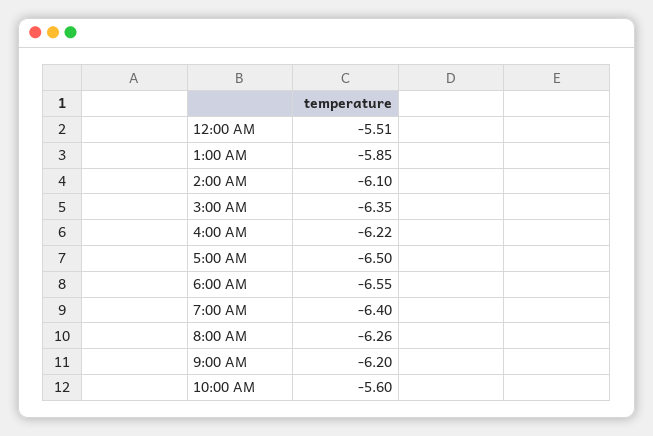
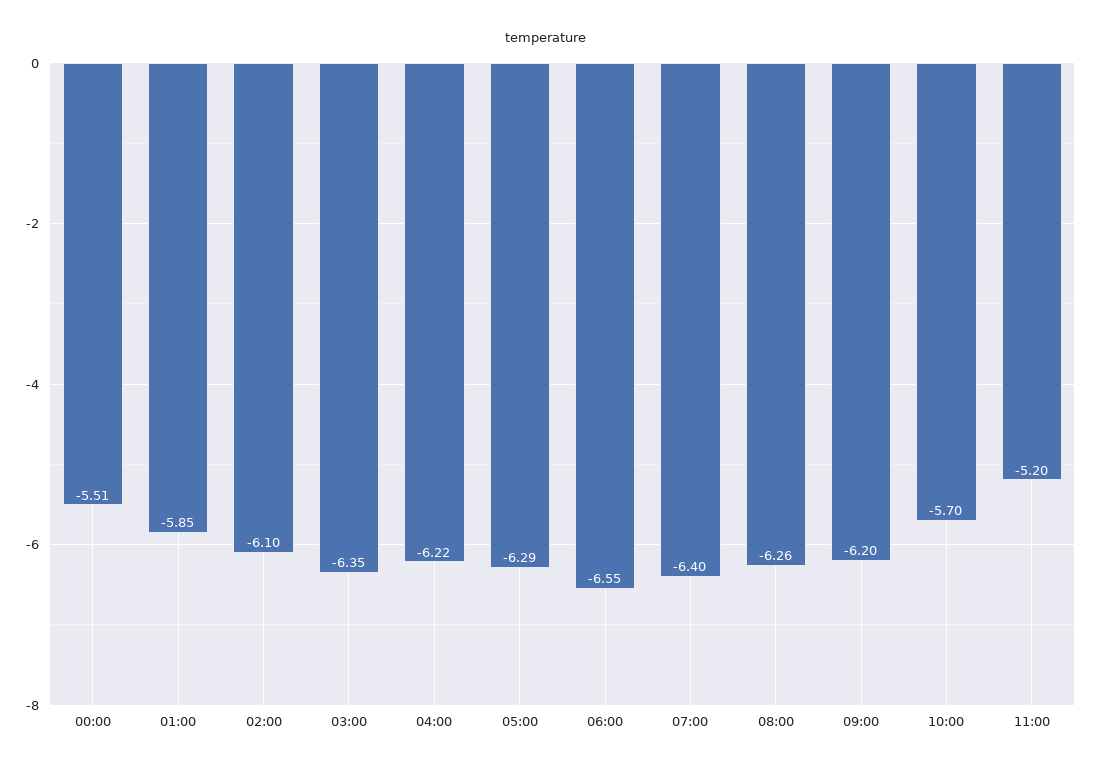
  {
    "12:00 AM": -5.51,
    "1:00 AM": -5.85,
    "2:00 AM": -6.1,
    "3:00 AM": -6.35,
    "4:00 AM": -6.22,
-   "5:00 AM": -6.5,
+   "5:00 AM": -6.29,
    "6:00 AM": -6.55,
    "7:00 AM": -6.4,
    "8:00 AM": -6.26,
    "9:00 AM": -6.2,
-   "10:00 AM": -5.6
+   "10:00 AM": -5.7,
+   "11:00": -5.2
  }

